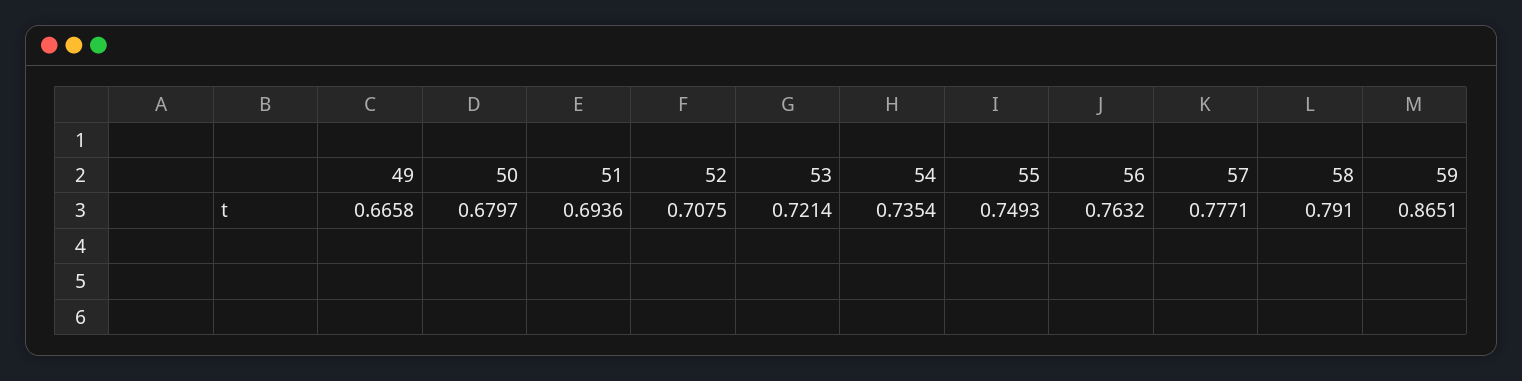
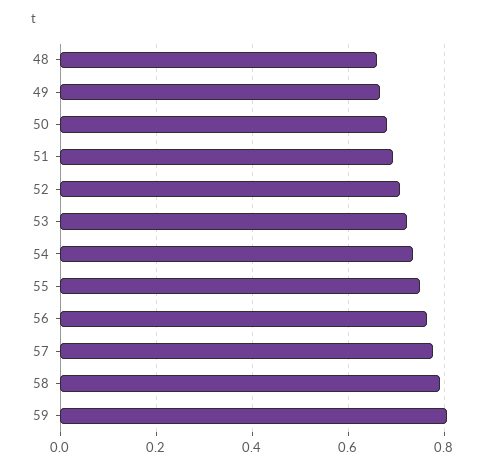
  {
    "49": 0.6658,
    "50": 0.6797,
    "51": 0.6936,
    "52": 0.7075,
    "53": 0.7214,
    "54": 0.7354,
    "55": 0.7493,
    "56": 0.7632,
    "57": 0.7771,
    "58": 0.791,
-   "59": 0.8651
+   "59": 0.8,
+   "48": 0.66
  }

